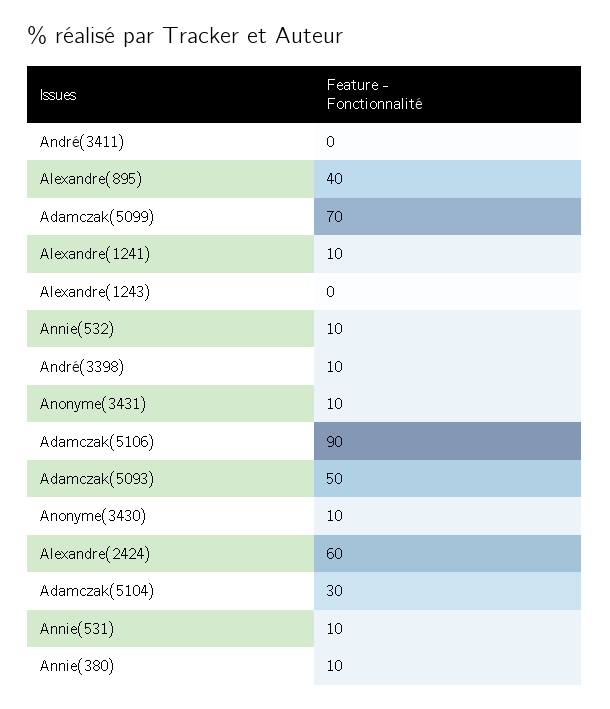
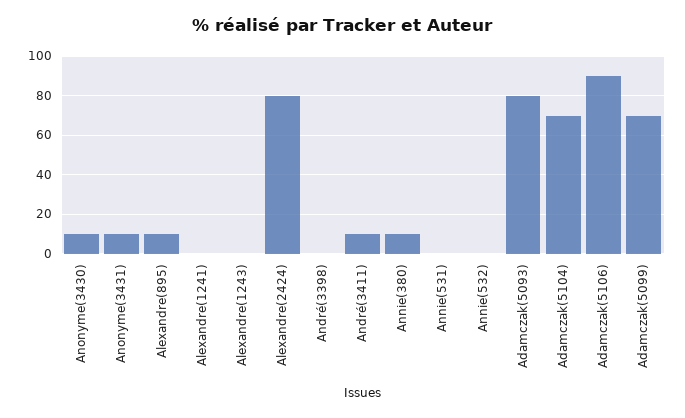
  {
-   "André(3411)": 0,
+   "André(3411)": 10,
-   "Alexandre(895)": 40,
+   "Alexandre(895)": 10,
    "Adamczak(5099)": 70,
-   "Alexandre(1241)": 10,
+   "Alexandre(1241)": 0,
    "Alexandre(1243)": 0,
-   "Annie(532)": 10,
+   "Annie(532)": 0,
-   "André(3398)": 10,
+   "André(3398)": 0,
    "Anonyme(3431)": 10,
    "Adamczak(5106)": 90,
-   "Adamczak(5093)": 50,
+   "Adamczak(5093)": 80,
    "Anonyme(3430)": 10,
-   "Alexandre(2424)": 60,
+   "Alexandre(2424)": 80,
-   "Adamczak(5104)": 30,
+   "Adamczak(5104)": 70,
-   "Annie(531)": 10,
+   "Annie(531)": 0,
    "Annie(380)": 10
  }

